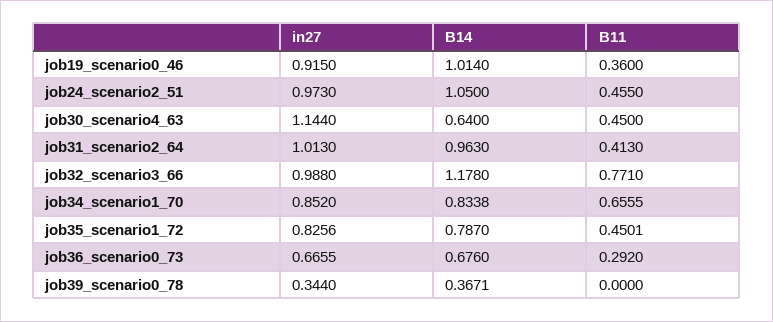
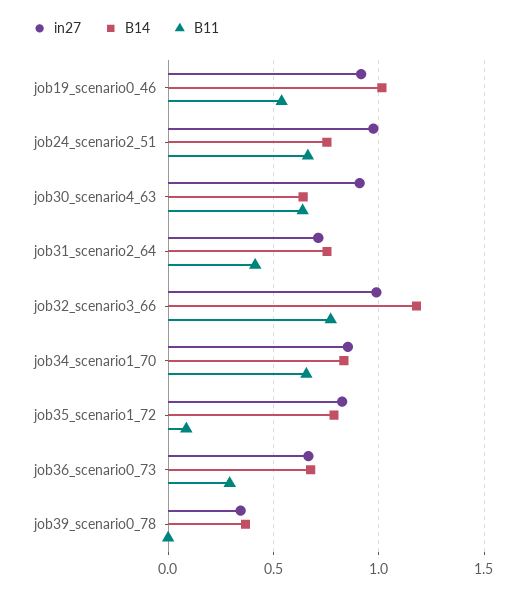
  {
    "in27": {
      "job19_scenario0_46": 0.915,
      "job24_scenario2_51": 0.973,
-     "job30_scenario4_63": 1.144,
+     "job30_scenario4_63": 0.9,
-     "job31_scenario2_64": 1.013,
+     "job31_scenario2_64": 0.7,
      "job32_scenario3_66": 0.988,
      "job34_scenario1_70": 0.852,
      "job35_scenario1_72": 0.8256,
      "job36_scenario0_73": 0.6655,
      "job39_scenario0_78": 0.344
    },
    "B14": {
      "job19_scenario0_46": 1.014,
-     "job24_scenario2_51": 1.05,
+     "job24_scenario2_51": 0.75,
      "job30_scenario4_63": 0.64,
-     "job31_scenario2_64": 0.963,
+     "job31_scenario2_64": 0.75,
      "job32_scenario3_66": 1.178,
      "job34_scenario1_70": 0.8338,
      "job35_scenario1_72": 0.787,
      "job36_scenario0_73": 0.676,
      "job39_scenario0_78": 0.3671
    },
    "B11": {
-     "job19_scenario0_46": 0.36,
+     "job19_scenario0_46": 0.55,
-     "job24_scenario2_51": 0.455,
+     "job24_scenario2_51": 0.65,
-     "job30_scenario4_63": 0.45,
+     "job30_scenario4_63": 0.65,
      "job31_scenario2_64": 0.413,
      "job32_scenario3_66": 0.771,
      "job34_scenario1_70": 0.6555,
-     "job35_scenario1_72": 0.4501,
+     "job35_scenario1_72": 0.1,
      "job36_scenario0_73": 0.292,
      "job39_scenario0_78": 0
    }
  }

